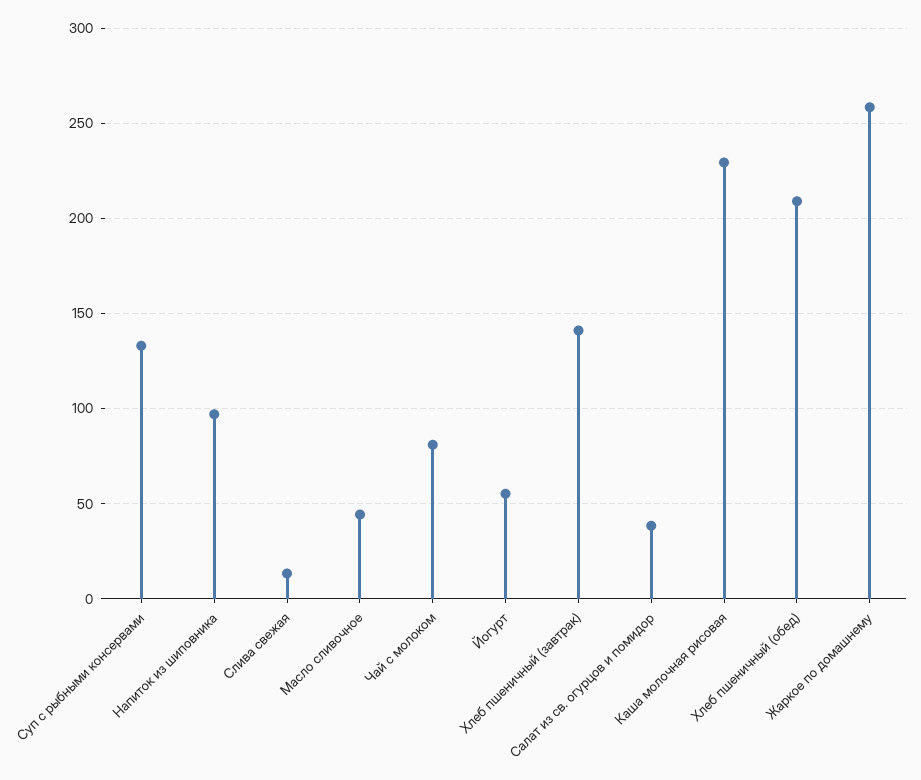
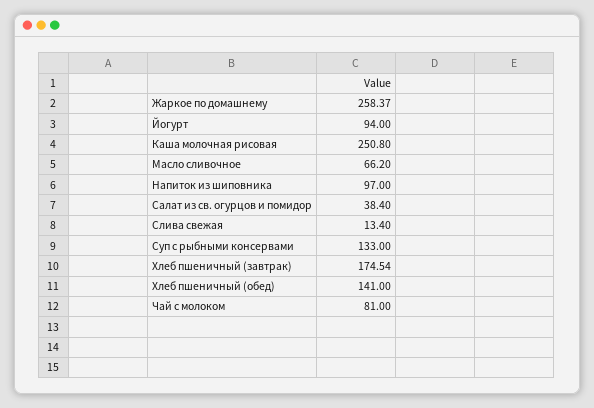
  {
    "Суп с рыбными консервами": 133,
    "Напиток из шиповника": 97,
    "Слива свежая": 13.4,
-   "Масло сливочное": 45,
+   "Масло сливочное": 66.2,
    "Чай с молоком": 81,
-   "Йогурт": 55,
+   "Йогурт": 94,
-   "Хлеб пшеничный (завтрак)": 140,
+   "Хлеб пшеничный (завтрак)": 174.54,
    "Салат из св. огурцов и помидор": 38.4,
-   "Каша молочная рисовая": 230,
+   "Каша молочная рисовая": 250.8,
-   "Хлеб пшеничный (обед)": 210,
+   "Хлеб пшеничный (обед)": 141,
    "Жаркое по домашнему": 258.37
  }

